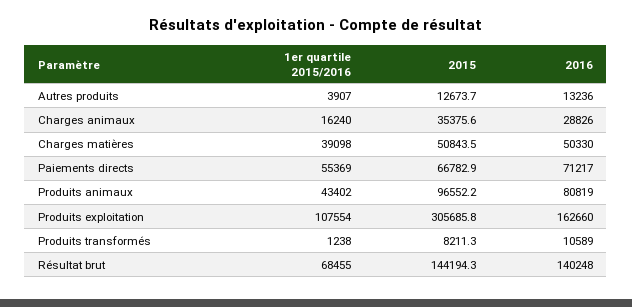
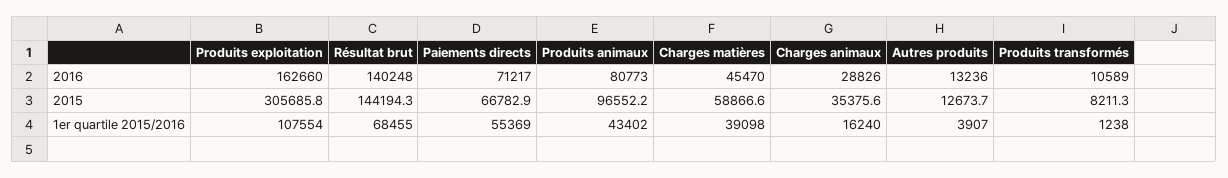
  {
    "1er quartile 2015/2016": {
      "Autres produits": 3907,
      "Charges animaux": 16240,
      "Charges matières": 39098,
      "Paiements directs": 55369,
      "Produits animaux": 43402,
      "Produits exploitation": 107554,
      "Produits transformés": 1238,
      "Résultat brut": 68455
    },
    "2015": {
      "Autres produits": 12673.7,
      "Charges animaux": 35375.6,
-     "Charges matières": 50843.5,
+     "Charges matières": 58866.6,
      "Paiements directs": 66782.9,
      "Produits animaux": 96552.2,
      "Produits exploitation": 305685.8,
      "Produits transformés": 8211.3,
      "Résultat brut": 144194.3
    },
    "2016": {
      "Autres produits": 13236,
      "Charges animaux": 28826,
-     "Charges matières": 50330,
+     "Charges matières": 45470,
      "Paiements directs": 71217,
-     "Produits animaux": 80819,
+     "Produits animaux": 80773,
      "Produits exploitation": 162660,
      "Produits transformés": 10589,
      "Résultat brut": 140248
    }
  }

